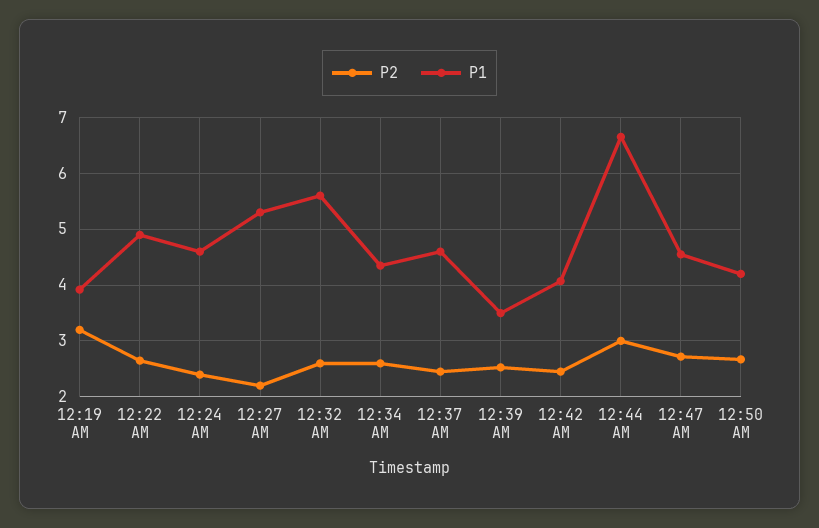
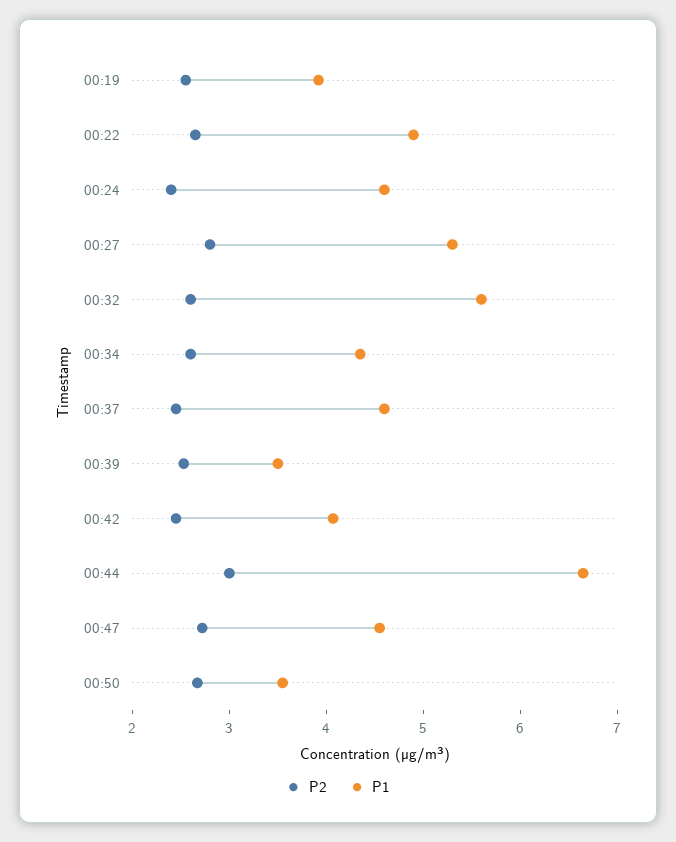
  {
    "P2": {
-     "12:19 AM": 3.2,
+     "12:19 AM": 2.6,
      "12:22 AM": 2.6,
      "12:24 AM": 2.4,
-     "12:27 AM": 2.2,
+     "12:27 AM": 2.8,
      "12:32 AM": 2.6,
      "12:34 AM": 2.6,
      "12:37 AM": 2.4,
      "12:39 AM": 2.6,
      "12:42 AM": 2.4,
      "12:44 AM": 3,
      "12:47 AM": 2.8,
      "12:50 AM": 2.6
    },
    "P1": {
      "12:19 AM": 4,
      "12:22 AM": 5,
      "12:24 AM": 4.6,
      "12:27 AM": 5.4,
      "12:32 AM": 5.6,
      "12:34 AM": 4.4,
      "12:37 AM": 4.6,
      "12:39 AM": 3.6,
      "12:42 AM": 4,
      "12:44 AM": 6.6,
      "12:47 AM": 4.6,
-     "12:50 AM": 4.2
+     "12:50 AM": 3.6
    }
  }

